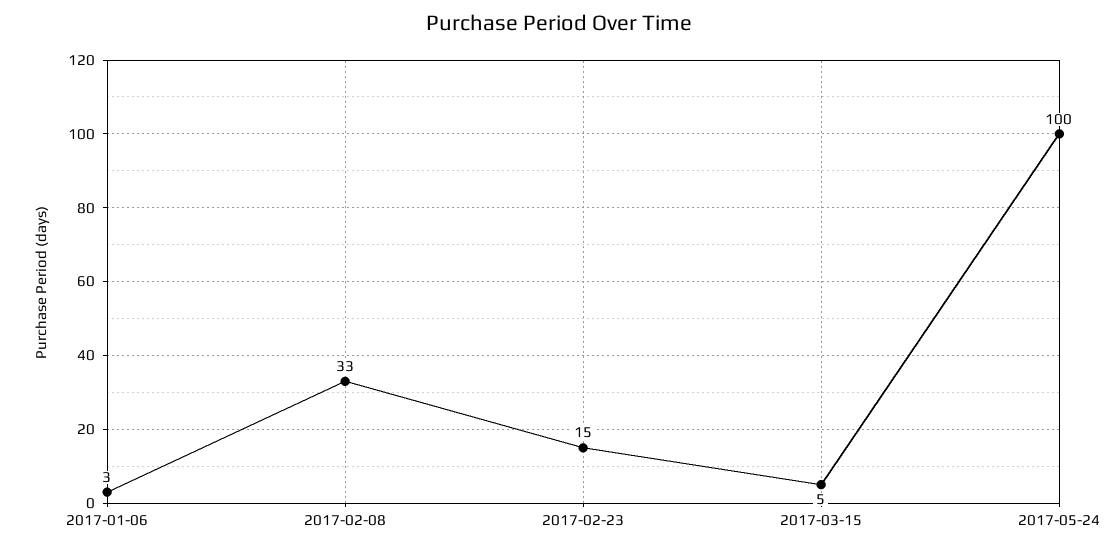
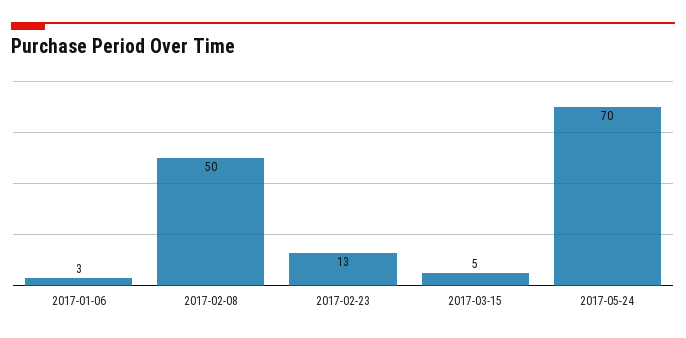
  {
    "2017-01-06": 3,
-   "2017-02-08": 33,
+   "2017-02-08": 50,
-   "2017-02-23": 15,
+   "2017-02-23": 13,
    "2017-03-15": 5,
-   "2017-05-24": 100
+   "2017-05-24": 70
  }

